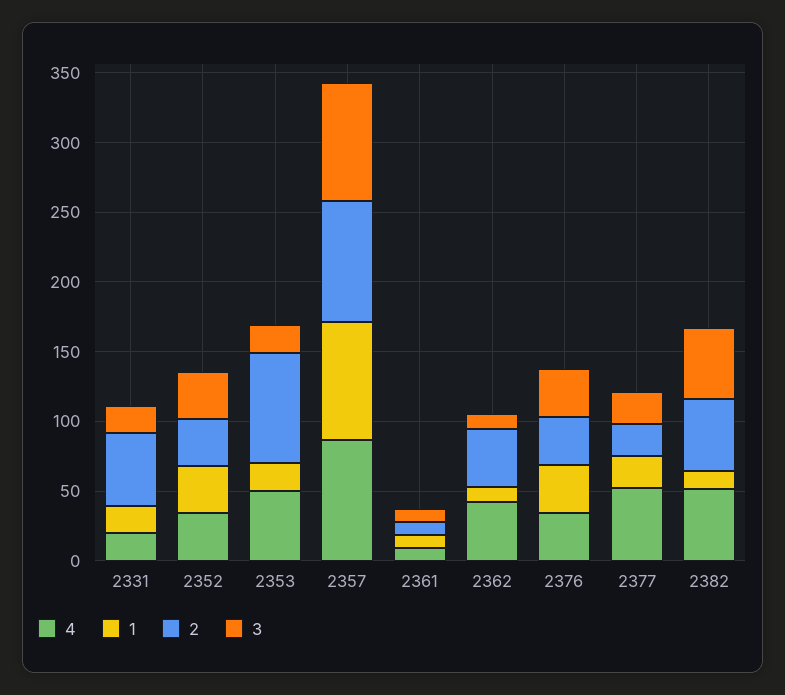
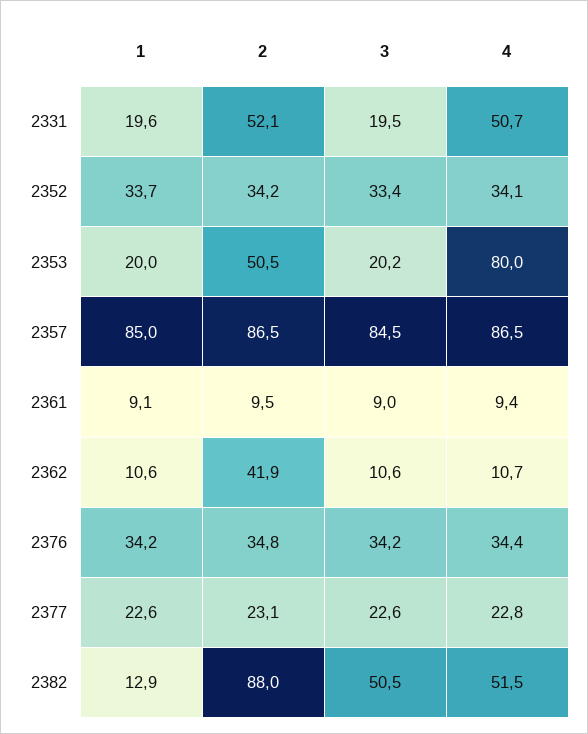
  {
    "4": {
-     "2331": 20,
+     "2331": 50.7,
      "2352": 34.1,
-     "2353": 50,
+     "2353": 80,
      "2357": 86.5,
      "2361": 9.4,
-     "2362": 40,
+     "2362": 10.7,
      "2376": 34.4,
-     "2377": 50,
+     "2377": 22.8,
      "2382": 51.5
    },
    "1": {
      "2331": 19.6,
      "2352": 33.7,
      "2353": 20,
      "2357": 85,
      "2361": 9.1,
      "2362": 10.6,
      "2376": 34.2,
      "2377": 22.6,
      "2382": 12.9
    },
    "2": {
      "2331": 52.1,
      "2352": 34.2,
-     "2353": 80,
+     "2353": 50.5,
      "2357": 86.5,
      "2361": 9.5,
      "2362": 41.9,
      "2376": 34.8,
      "2377": 23.1,
-     "2382": 50
+     "2382": 88
    },
    "3": {
      "2331": 19.5,
      "2352": 33.4,
      "2353": 20.2,
      "2357": 84.5,
      "2361": 9,
      "2362": 10.6,
      "2376": 34.2,
      "2377": 22.6,
      "2382": 50.5
    }
  }

